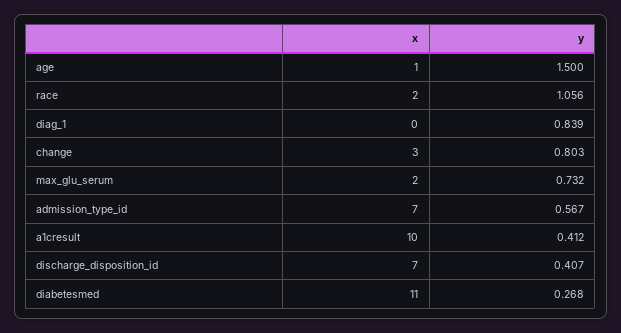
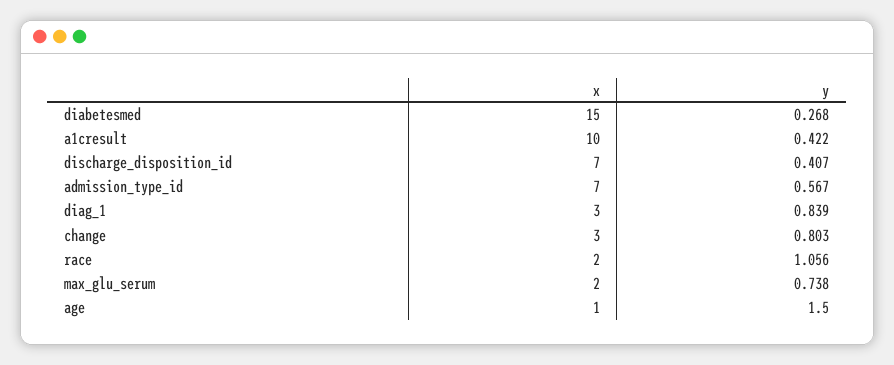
  {
    "x": {
      "age": 1,
      "race": 2,
-     "diag_1": 0,
+     "diag_1": 3,
      "change": 3,
      "max_glu_serum": 2,
      "admission_type_id": 7,
      "a1cresult": 10,
      "discharge_disposition_id": 7,
-     "diabetesmed": 11
+     "diabetesmed": 15
    },
    "y": {
      "age": 1.5,
      "race": 1.056,
      "diag_1": 0.839,
      "change": 0.803,
-     "max_glu_serum": 0.732,
+     "max_glu_serum": 0.738,
      "admission_type_id": 0.567,
-     "a1cresult": 0.412,
+     "a1cresult": 0.422,
      "discharge_disposition_id": 0.407,
      "diabetesmed": 0.268
    }
  }

